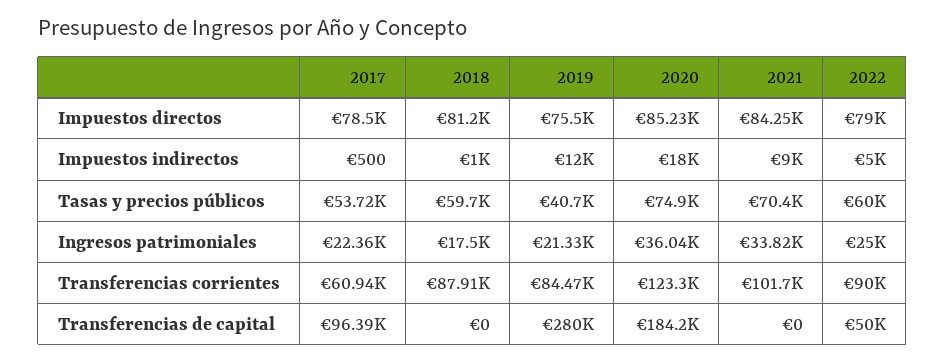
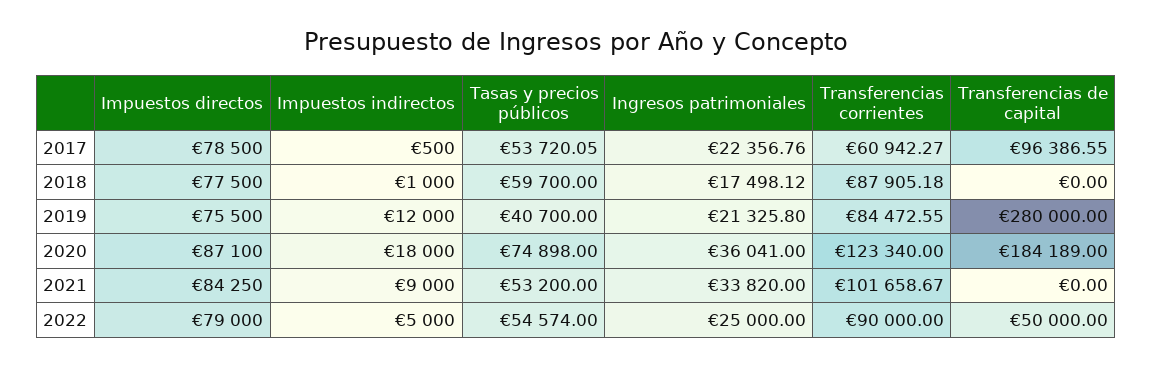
  {
    "2017": {
      "Impuestos directos": 78500,
      "Impuestos indirectos": 500,
      "Tasas y precios públicos": 53720.05,
      "Ingresos patrimoniales": 22356.76,
      "Transferencias corrientes": 60942.27,
      "Transferencias de capital": 96386.55
    },
    "2018": {
-     "Impuestos directos": 81200,
+     "Impuestos directos": 77500,
      "Impuestos indirectos": 1000,
      "Tasas y precios públicos": 59700,
      "Ingresos patrimoniales": 17498.12,
      "Transferencias corrientes": 87905.18,
      "Transferencias de capital": 0
    },
    "2019": {
      "Impuestos directos": 75500,
      "Impuestos indirectos": 12000,
      "Tasas y precios públicos": 40700,
      "Ingresos patrimoniales": 21325.8,
      "Transferencias corrientes": 84472.55,
      "Transferencias de capital": 280000
    },
    "2020": {
-     "Impuestos directos": 85230,
+     "Impuestos directos": 87100,
      "Impuestos indirectos": 18000,
      "Tasas y precios públicos": 74898,
      "Ingresos patrimoniales": 36041,
      "Transferencias corrientes": 123340,
      "Transferencias de capital": 184189
    },
    "2021": {
      "Impuestos directos": 84250,
      "Impuestos indirectos": 9000,
-     "Tasas y precios públicos": 70400,
+     "Tasas y precios públicos": 53200,
      "Ingresos patrimoniales": 33820,
      "Transferencias corrientes": 101658.67,
      "Transferencias de capital": 0
    },
    "2022": {
      "Impuestos directos": 79000,
      "Impuestos indirectos": 5000,
-     "Tasas y precios públicos": 60000,
+     "Tasas y precios públicos": 54574,
      "Ingresos patrimoniales": 25000,
      "Transferencias corrientes": 90000,
      "Transferencias de capital": 50000
    }
  }

